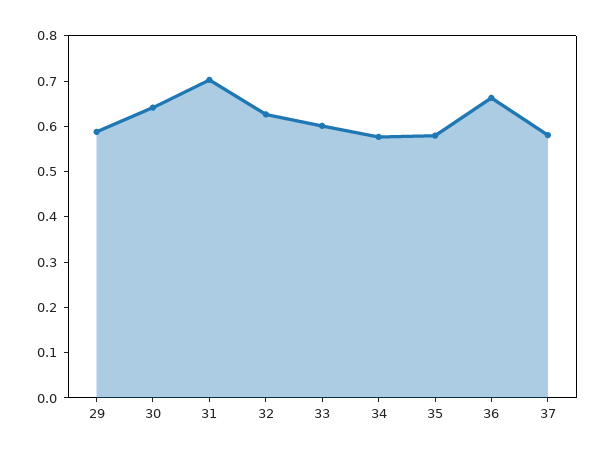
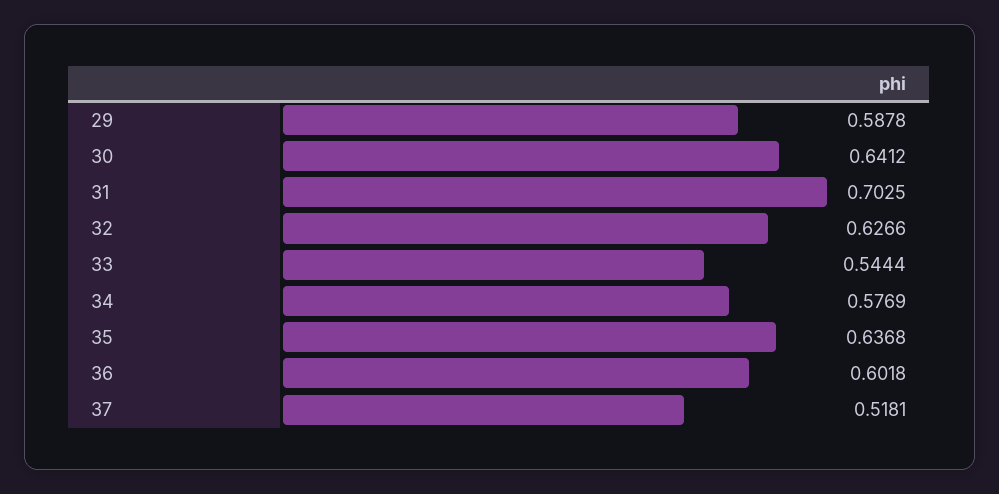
  {
    "29": 0.5878,
    "30": 0.6412,
    "31": 0.7025,
    "32": 0.6266,
-   "33": 0.6,
+   "33": 0.5444,
    "34": 0.5769,
-   "35": 0.58,
+   "35": 0.6368,
-   "36": 0.66,
+   "36": 0.6018,
-   "37": 0.58
+   "37": 0.5181
  }

